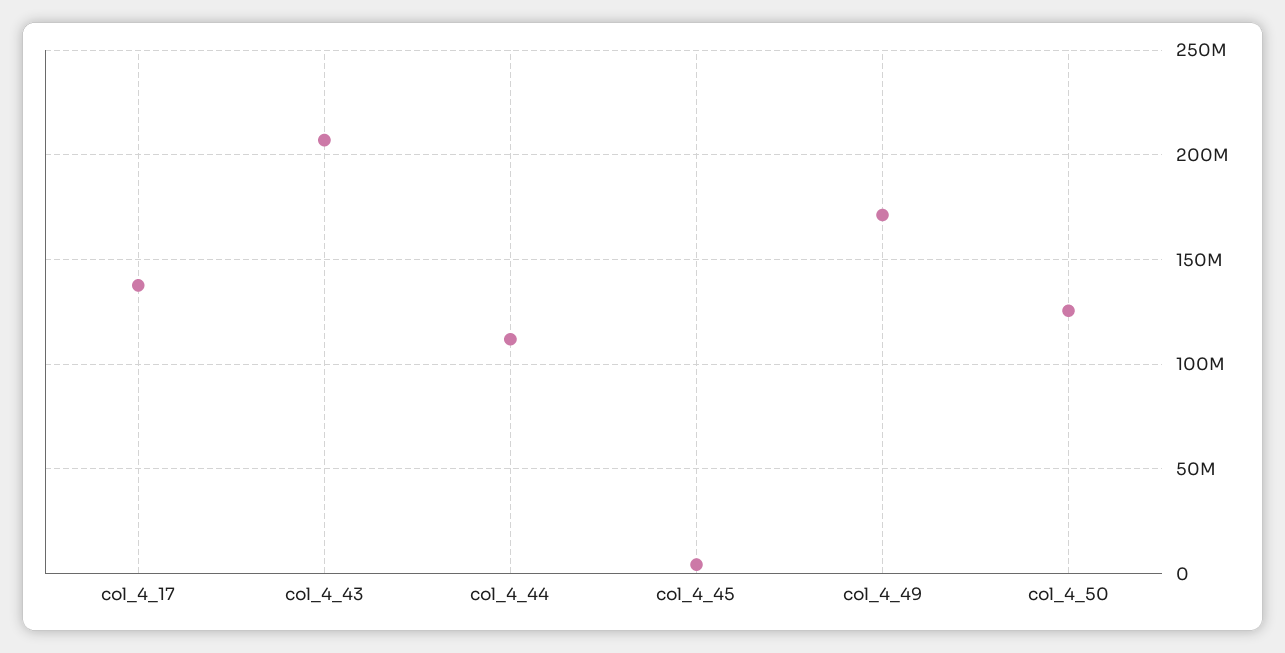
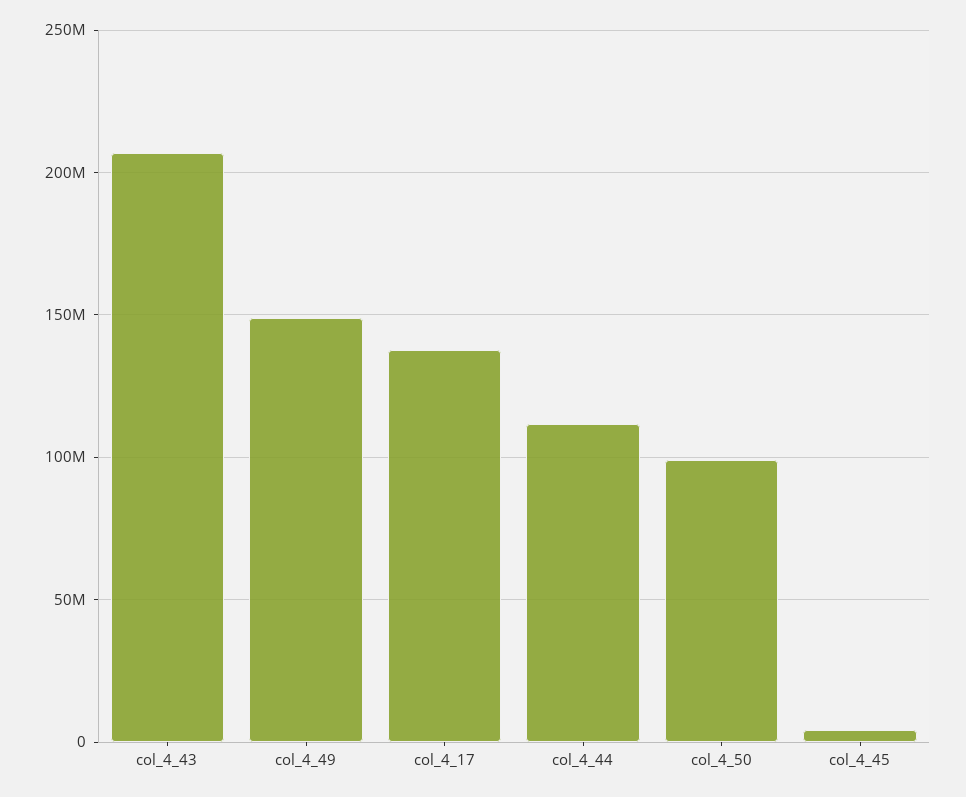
  {
    "col_4_17": 140000000,
    "col_4_43": 205000000,
    "col_4_44": 110000000,
    "col_4_45": 5000000,
-   "col_4_49": 170000000,
+   "col_4_49": 150000000,
-   "col_4_50": 125000000
+   "col_4_50": 100000000
  }

